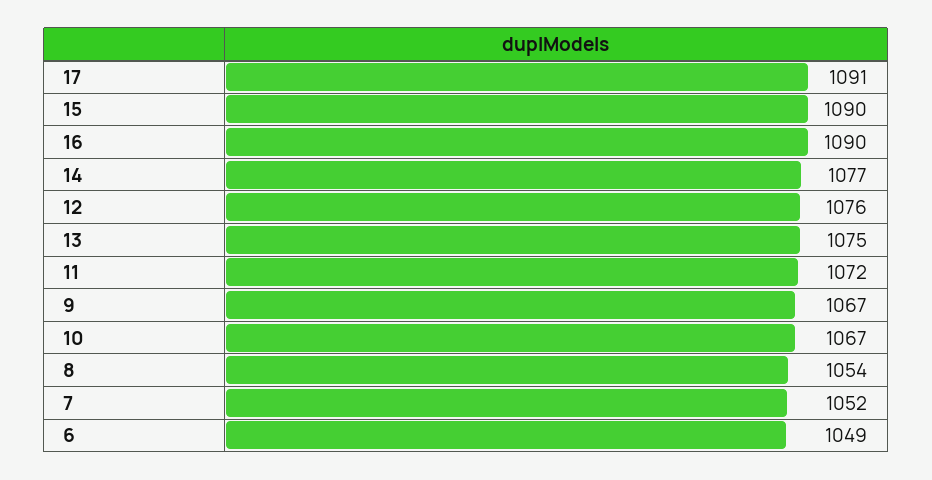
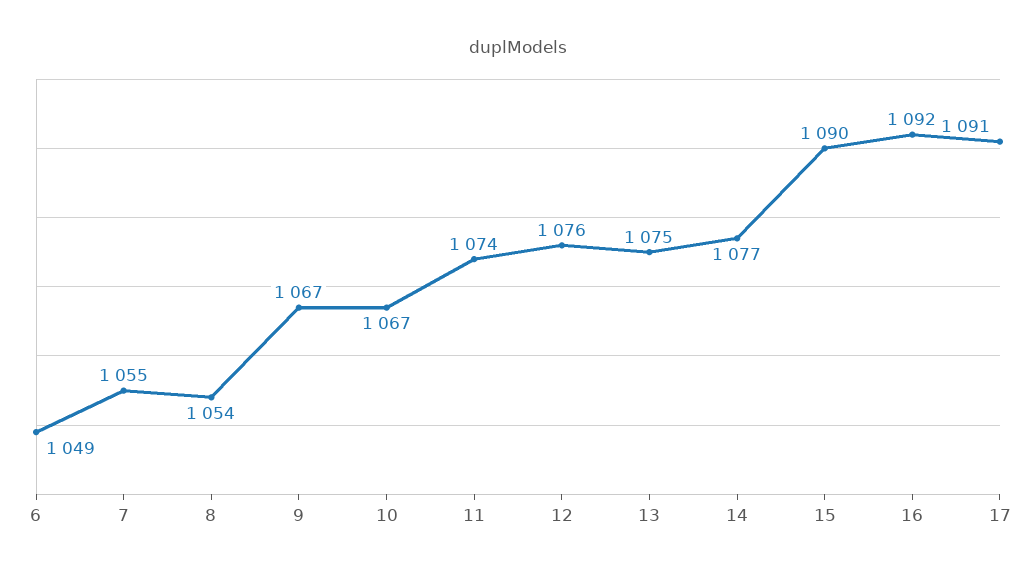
  {
    "17": 1091,
    "15": 1090,
-   "16": 1090,
+   "16": 1092,
    "14": 1077,
    "12": 1076,
    "13": 1075,
-   "11": 1072,
+   "11": 1074,
    "9": 1067,
    "10": 1067,
    "8": 1054,
-   "7": 1052,
+   "7": 1055,
    "6": 1049
  }

